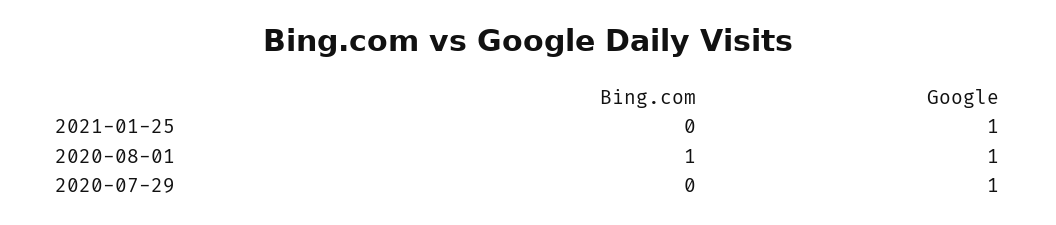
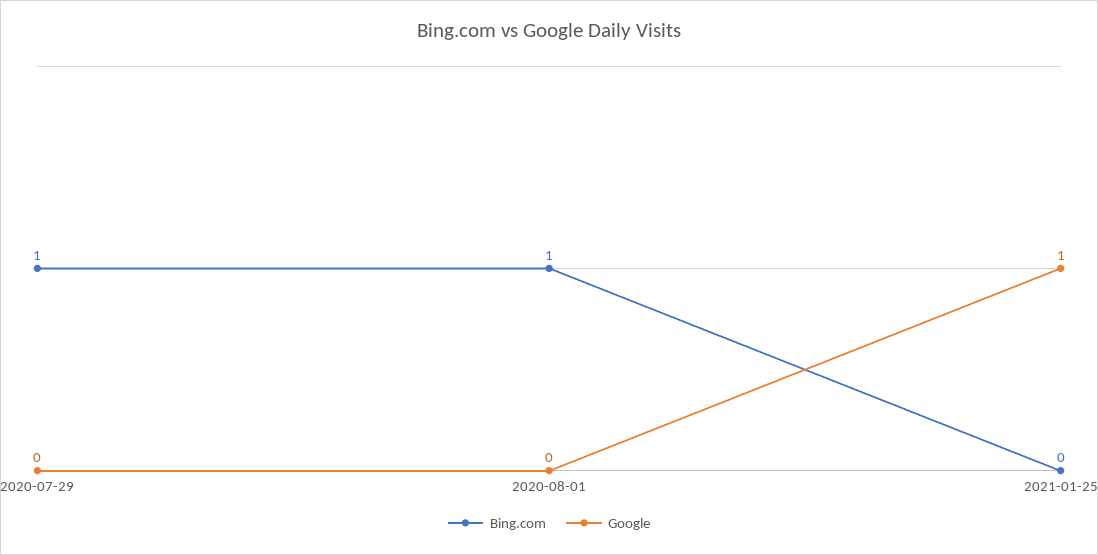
  {
    "Bing.com": {
      "2021-01-25": 0,
      "2020-08-01": 1,
-     "2020-07-29": 0
+     "2020-07-29": 1
    },
    "Google": {
      "2021-01-25": 1,
-     "2020-08-01": 1,
+     "2020-08-01": 0,
-     "2020-07-29": 1
+     "2020-07-29": 0
    }
  }

